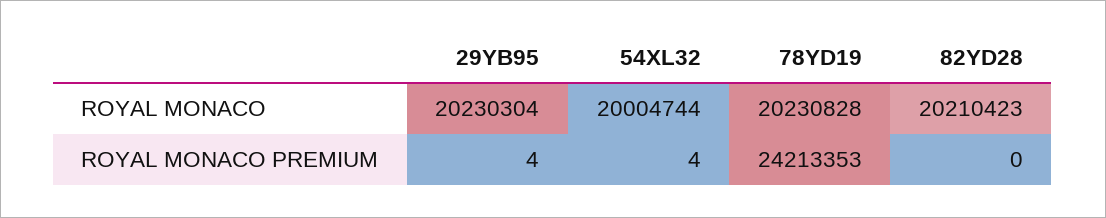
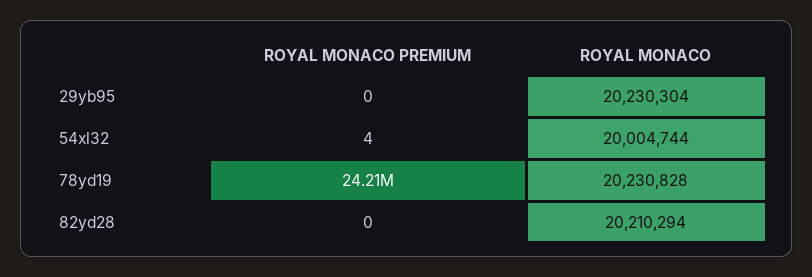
  {
    "29YB95": {
      "ROYAL MONACO": 20230304,
-     "ROYAL MONACO PREMIUM": 4
+     "ROYAL MONACO PREMIUM": 0
    },
    "54XL32": {
      "ROYAL MONACO": 20004744,
      "ROYAL MONACO PREMIUM": 4
    },
    "78YD19": {
      "ROYAL MONACO": 20230828,
      "ROYAL MONACO PREMIUM": 24213353
    },
    "82YD28": {
-     "ROYAL MONACO": 20210423,
+     "ROYAL MONACO": 20210294,
      "ROYAL MONACO PREMIUM": 0
    }
  }

